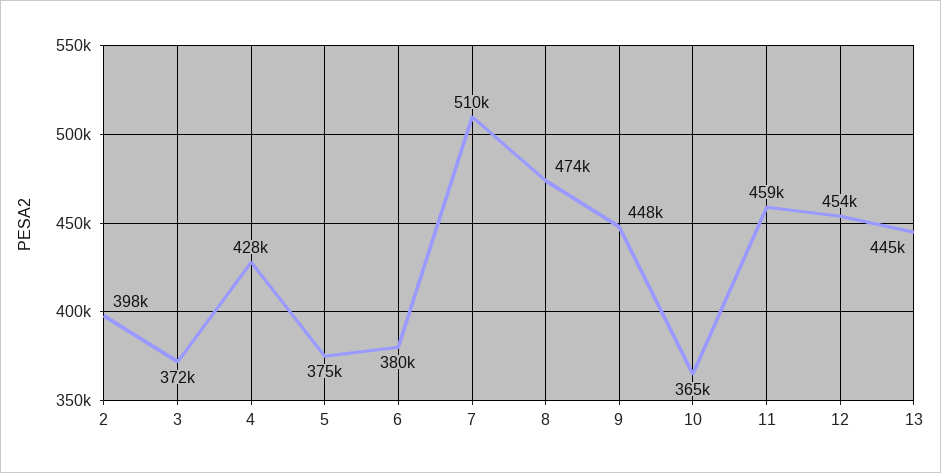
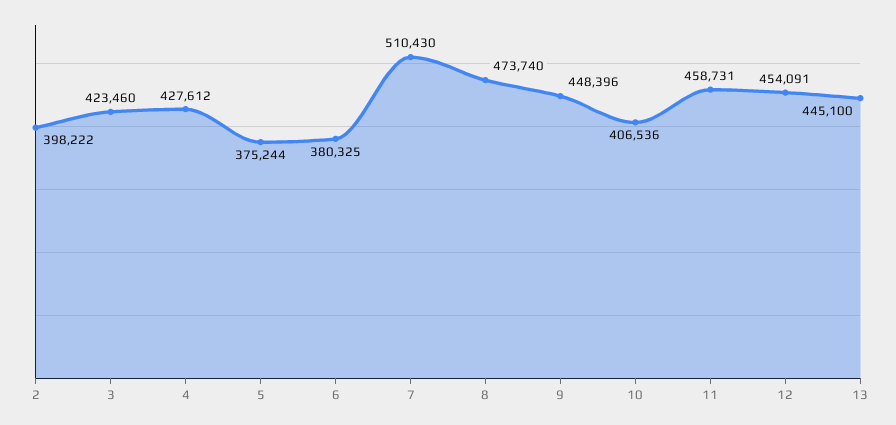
  {
    "2": 398222,
-   "3": 372000,
+   "3": 423460,
    "4": 427612,
    "5": 375244,
    "6": 380325,
    "7": 510430,
    "8": 473740,
    "9": 448396,
-   "10": 365000,
+   "10": 406536,
    "11": 458731,
    "12": 454091,
    "13": 445100
  }

